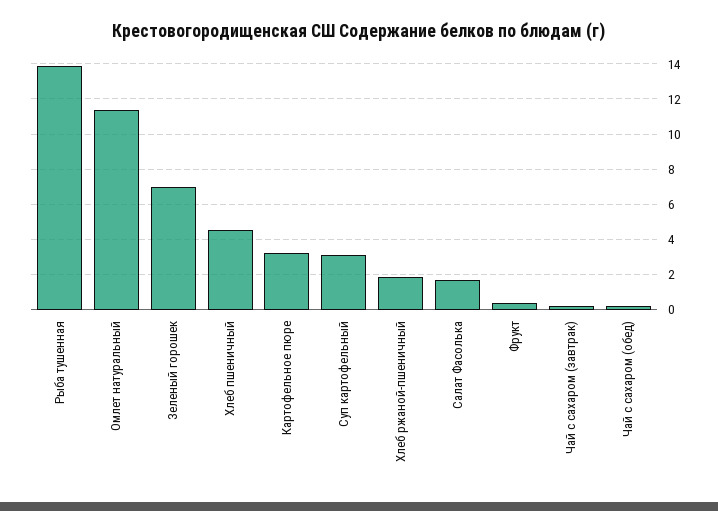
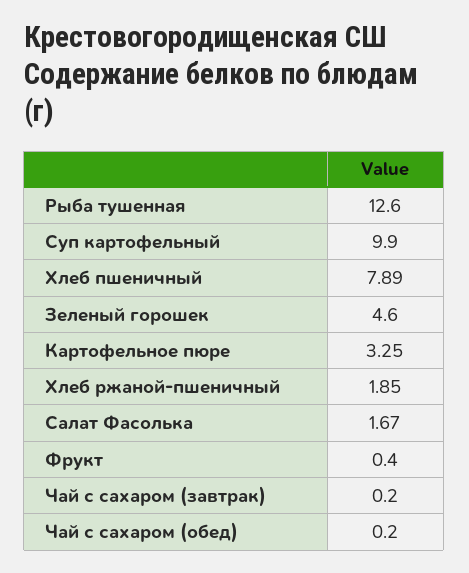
  {
-   "Рыба тушенная": 14,
+   "Рыба тушенная": 12.6,
-   "Омлет натуральный": 11.5,
-   "Зеленый горошек": 7,
+   "Зеленый горошек": 4.6,
-   "Хлеб пшеничный": 4.5,
+   "Хлеб пшеничный": 7.89,
    "Картофельное пюре": 3.25,
-   "Суп картофельный": 3,
+   "Суп картофельный": 9.9,
    "Хлеб ржаной-пшеничный": 1.85,
    "Салат Фасолька": 1.67,
    "Фрукт": 0.4,
    "Чай с сахаром (завтрак)": 0.2,
    "Чай с сахаром (обед)": 0.2
  }

